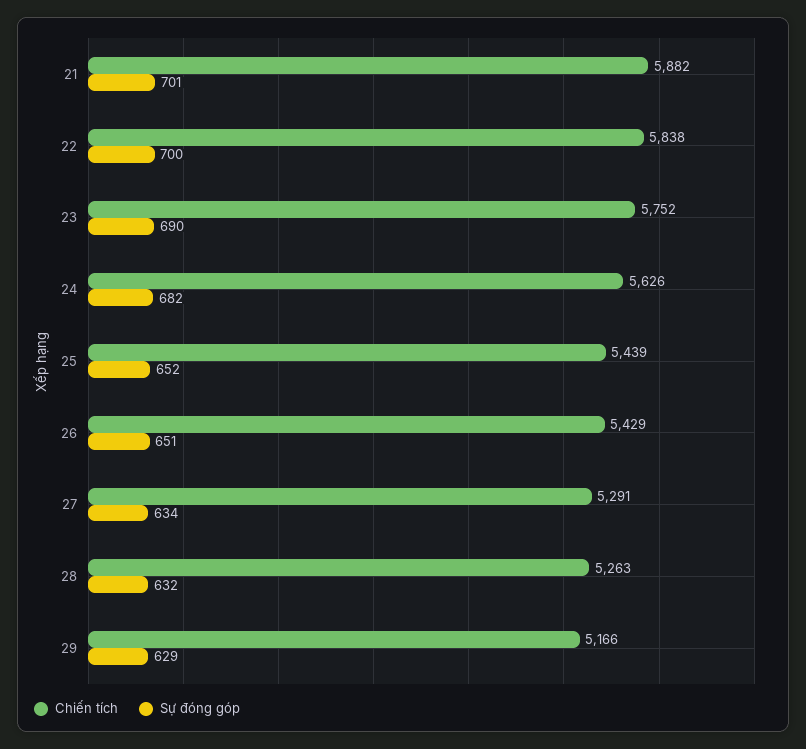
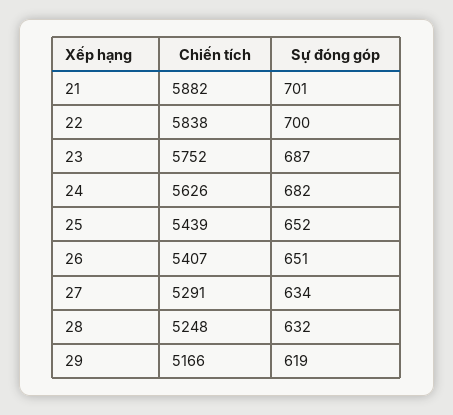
  {
    "Chiến tích": {
      "21": 5882,
      "22": 5838,
      "23": 5752,
      "24": 5626,
      "25": 5439,
-     "26": 5429,
+     "26": 5407,
      "27": 5291,
-     "28": 5263,
+     "28": 5248,
      "29": 5166
    },
    "Sự đóng góp": {
      "21": 701,
      "22": 700,
-     "23": 690,
+     "23": 687,
      "24": 682,
      "25": 652,
      "26": 651,
      "27": 634,
      "28": 632,
-     "29": 629
+     "29": 619
    }
  }

